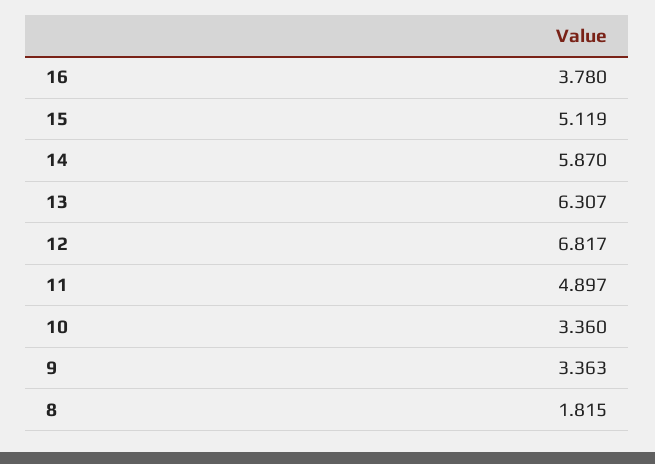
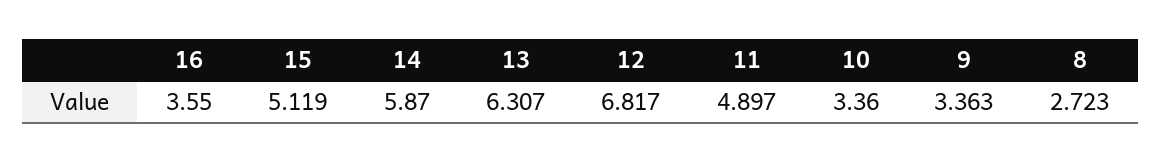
  {
-   "16": 3.78,
+   "16": 3.55,
    "15": 5.119,
    "14": 5.87,
    "13": 6.307,
    "12": 6.817,
    "11": 4.897,
    "10": 3.36,
    "9": 3.363,
-   "8": 1.815
+   "8": 2.723
  }

